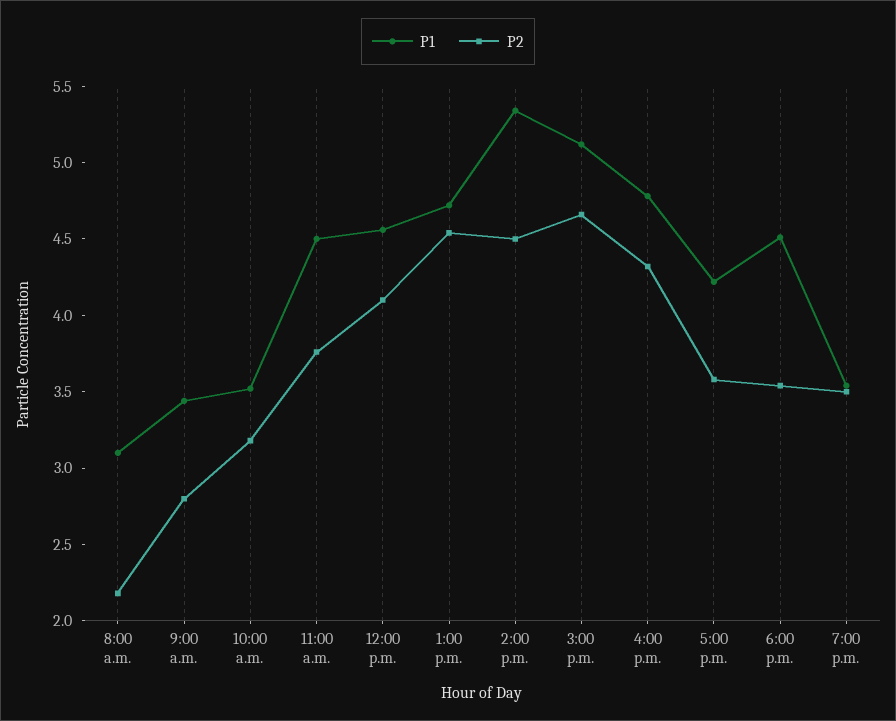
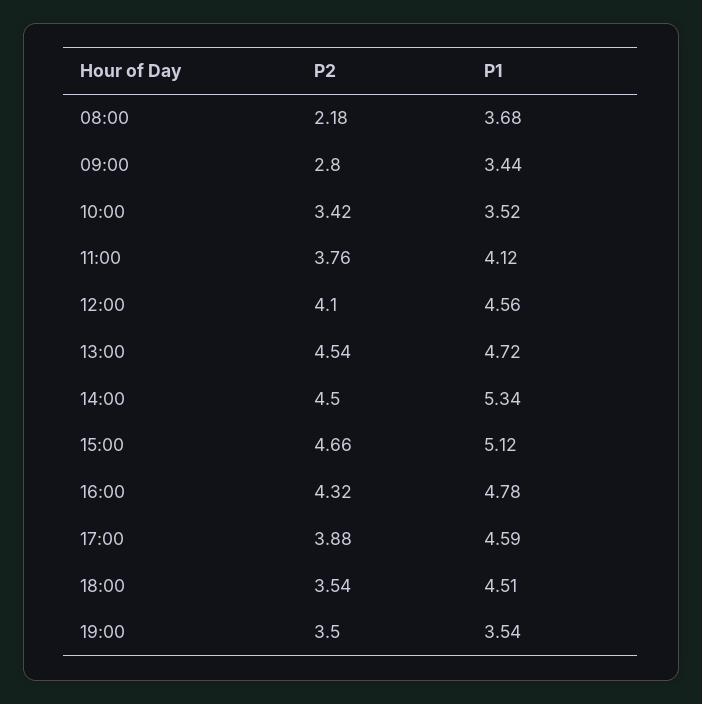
  {
    "P1": {
-     "8:00 a.m.": 3.1,
+     "8:00 a.m.": 3.68,
      "9:00 a.m.": 3.44,
      "10:00 a.m.": 3.52,
-     "11:00 a.m.": 4.5,
+     "11:00 a.m.": 4.12,
      "12:00 p.m.": 4.56,
      "1:00 p.m.": 4.72,
      "2:00 p.m.": 5.34,
      "3:00 p.m.": 5.12,
      "4:00 p.m.": 4.78,
-     "5:00 p.m.": 4.2,
+     "5:00 p.m.": 4.59,
      "6:00 p.m.": 4.51,
      "7:00 p.m.": 3.54
    },
    "P2": {
      "8:00 a.m.": 2.18,
      "9:00 a.m.": 2.8,
-     "10:00 a.m.": 3.2,
+     "10:00 a.m.": 3.42,
      "11:00 a.m.": 3.76,
      "12:00 p.m.": 4.1,
      "1:00 p.m.": 4.54,
      "2:00 p.m.": 4.5,
      "3:00 p.m.": 4.66,
      "4:00 p.m.": 4.32,
-     "5:00 p.m.": 3.6,
+     "5:00 p.m.": 3.88,
      "6:00 p.m.": 3.54,
      "7:00 p.m.": 3.5
    }
  }

